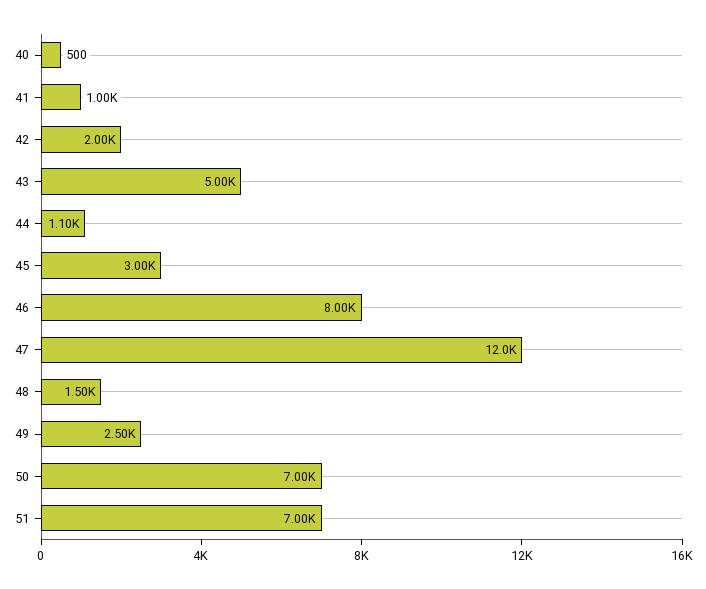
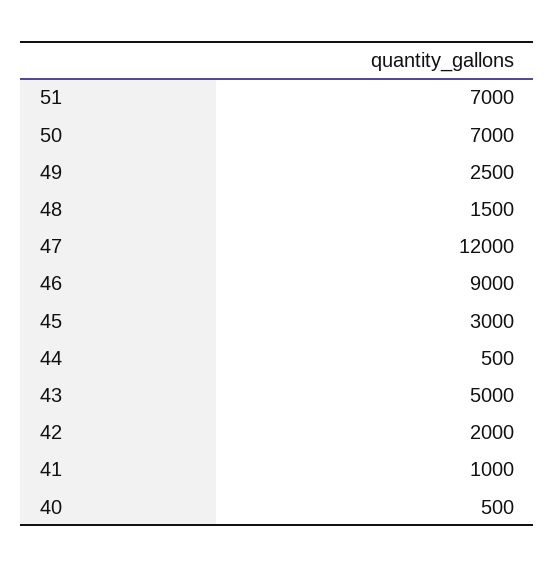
  {
    "40": 500,
    "41": 1000,
    "42": 2000,
    "43": 5000,
-   "44": 1100,
+   "44": 500,
    "45": 3000,
-   "46": 8000,
+   "46": 9000,
    "47": 12000,
    "48": 1500,
    "49": 2500,
    "50": 7000,
    "51": 7000
  }

